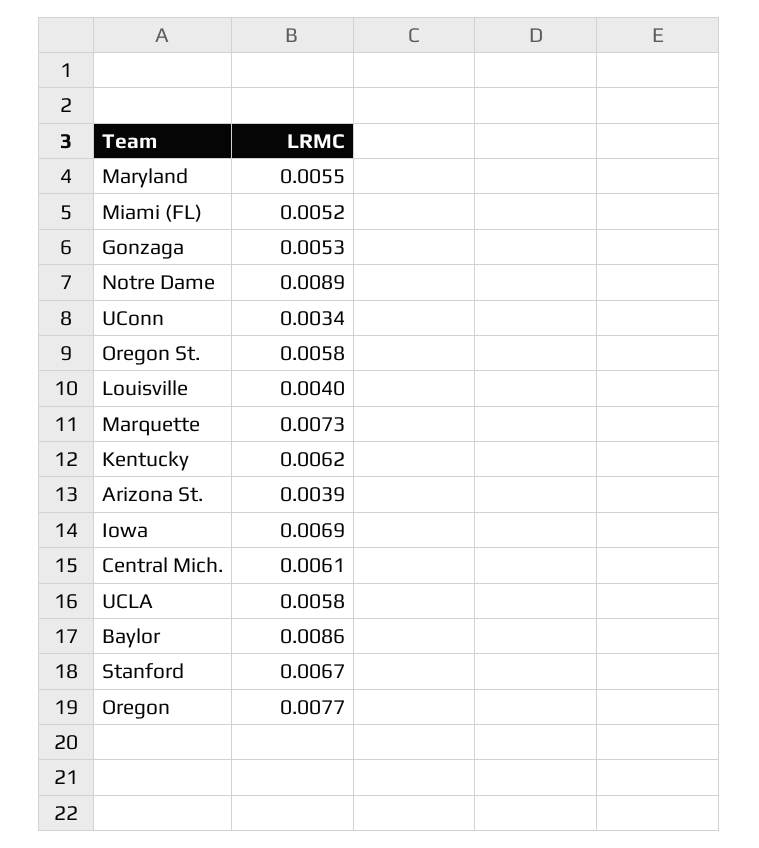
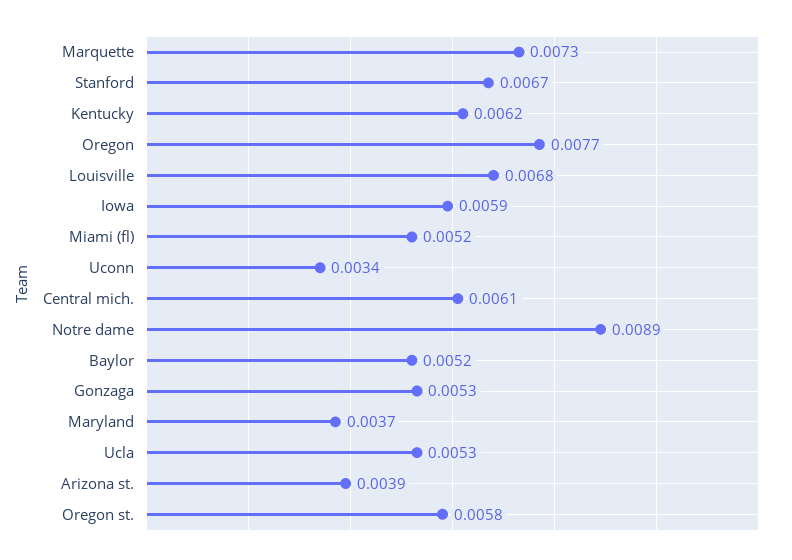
  {
-   "Maryland": 0.0055,
+   "Maryland": 0.0037,
    "Miami (FL)": 0.0052,
    "Gonzaga": 0.0053,
    "Notre Dame": 0.0089,
    "UConn": 0.0034,
    "Oregon St.": 0.0058,
-   "Louisville": 0.004,
+   "Louisville": 0.0068,
    "Marquette": 0.0073,
    "Kentucky": 0.0062,
    "Arizona St.": 0.0039,
-   "Iowa": 0.0069,
+   "Iowa": 0.0059,
    "Central Mich.": 0.0061,
-   "UCLA": 0.0058,
+   "UCLA": 0.0053,
-   "Baylor": 0.0086,
+   "Baylor": 0.0052,
    "Stanford": 0.0067,
    "Oregon": 0.0077
  }

